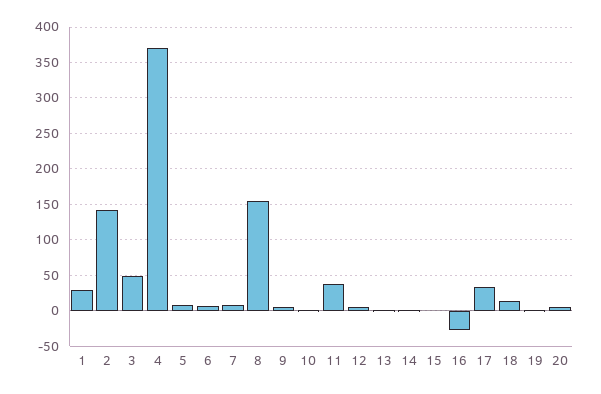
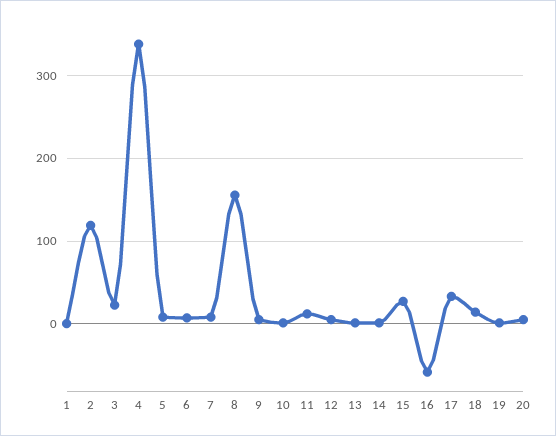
  {
-   "1": 30,
+   "1": 0,
-   "2": 140,
+   "2": 120,
-   "3": 50,
+   "3": 20,
-   "4": 370,
+   "4": 340,
    "5": 10,
    "6": 10,
    "7": 10,
    "8": 160,
    "9": 10,
    "10": 0,
-   "11": 40,
+   "11": 10,
    "12": 10,
    "13": 0,
    "14": 0,
-   "15": 0,
+   "15": 30,
-   "16": -30,
+   "16": -60,
    "17": 30,
    "18": 10,
    "19": 0,
    "20": 10
  }

